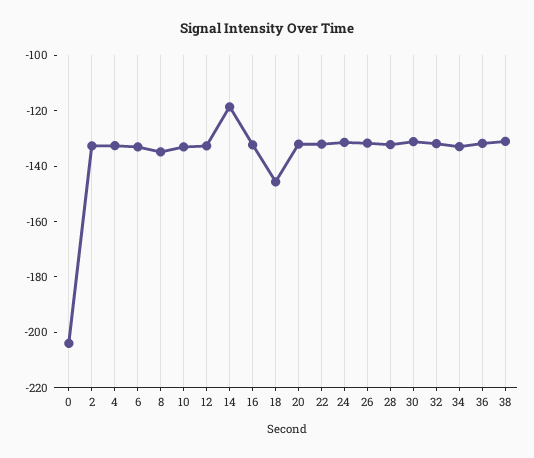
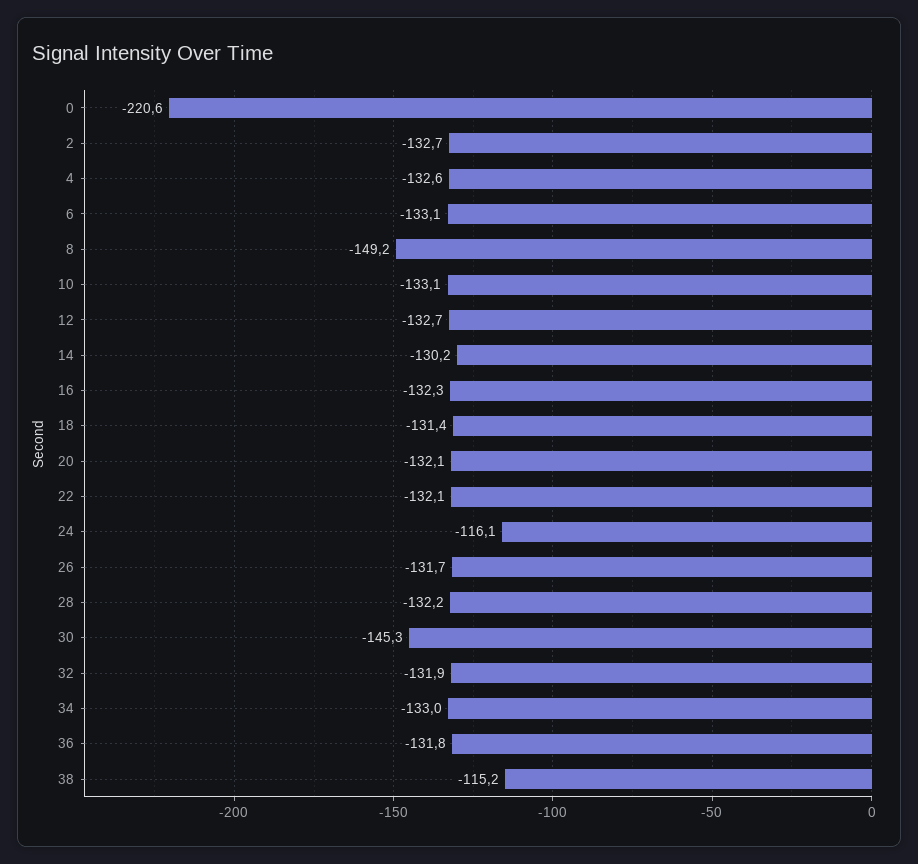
  {
-   "0": -205,
+   "0": -220.6,
    "2": -132.7,
    "4": -132.6,
    "6": -133.1,
-   "8": -135,
+   "8": -149.2,
    "10": -133.1,
    "12": -132.7,
-   "14": -120,
+   "14": -130.2,
    "16": -132.3,
-   "18": -145,
+   "18": -131.4,
    "20": -132.1,
    "22": -132.1,
-   "24": -130,
+   "24": -116.1,
    "26": -131.7,
    "28": -132.2,
-   "30": -130,
+   "30": -145.3,
    "32": -131.9,
    "34": -133,
    "36": -131.8,
-   "38": -130
+   "38": -115.2
  }

